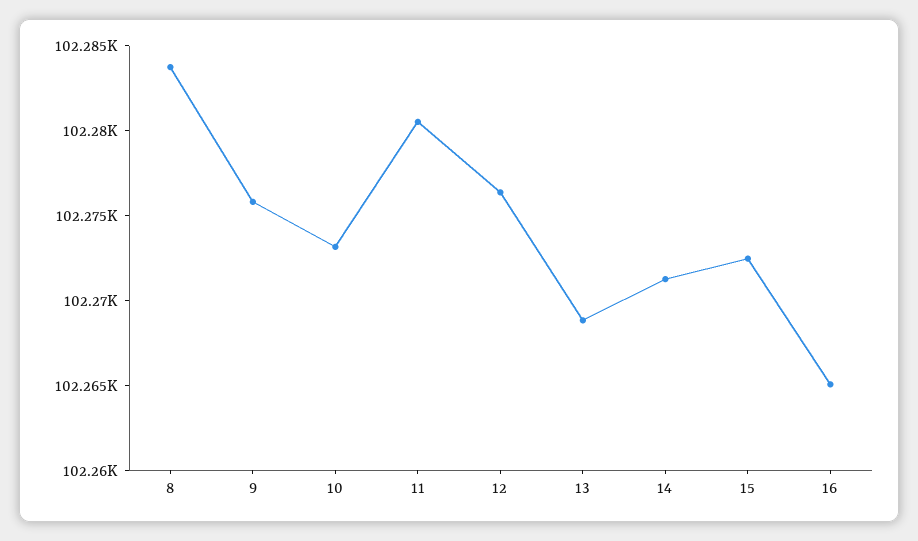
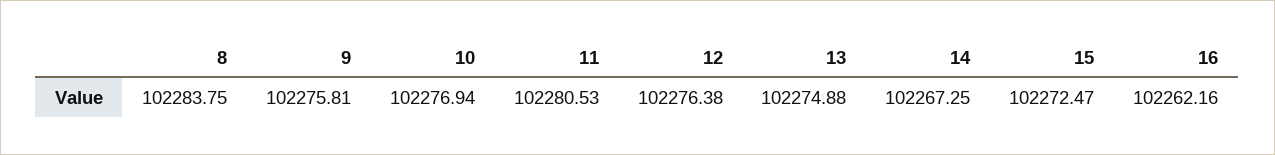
  {
    "8": 102283.75,
    "9": 102275.81,
-   "10": 102273,
+   "10": 102276.94,
    "11": 102280.53,
    "12": 102276.38,
-   "13": 102269,
+   "13": 102274.88,
-   "14": 102271,
+   "14": 102267.25,
    "15": 102272.47,
-   "16": 102265
+   "16": 102262.16
  }

